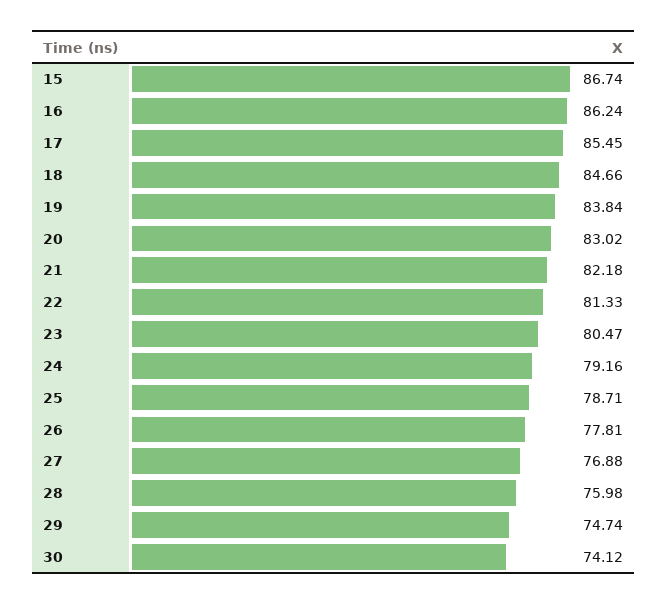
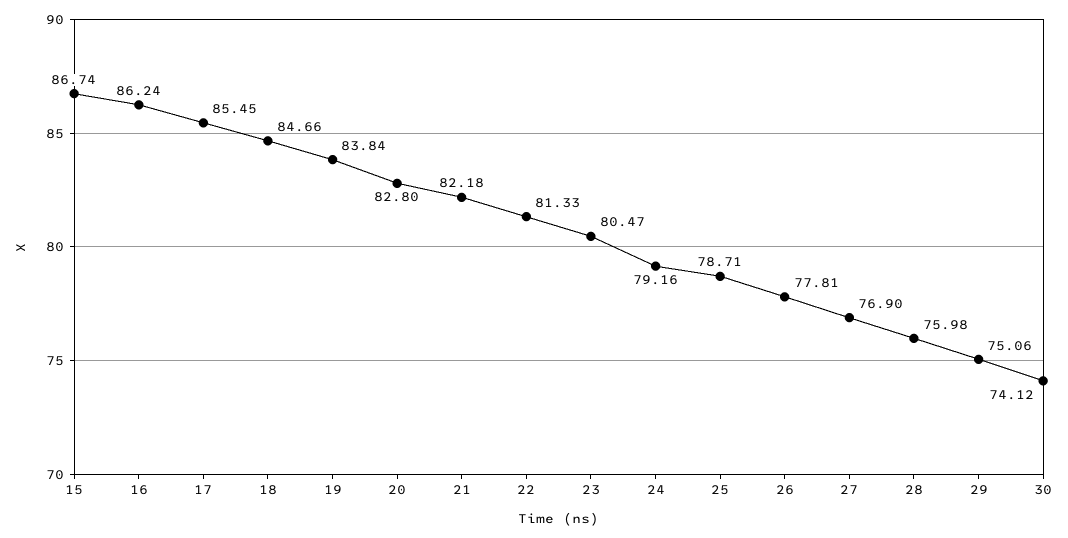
  {
    "15": 86.74,
    "16": 86.24,
    "17": 85.45,
    "18": 84.66,
    "19": 83.84,
-   "20": 83.02,
+   "20": 82.8,
    "21": 82.18,
    "22": 81.33,
    "23": 80.47,
    "24": 79.16,
    "25": 78.71,
    "26": 77.81,
-   "27": 76.88,
+   "27": 76.9,
    "28": 75.98,
-   "29": 74.74,
+   "29": 75.06,
    "30": 74.12
  }

